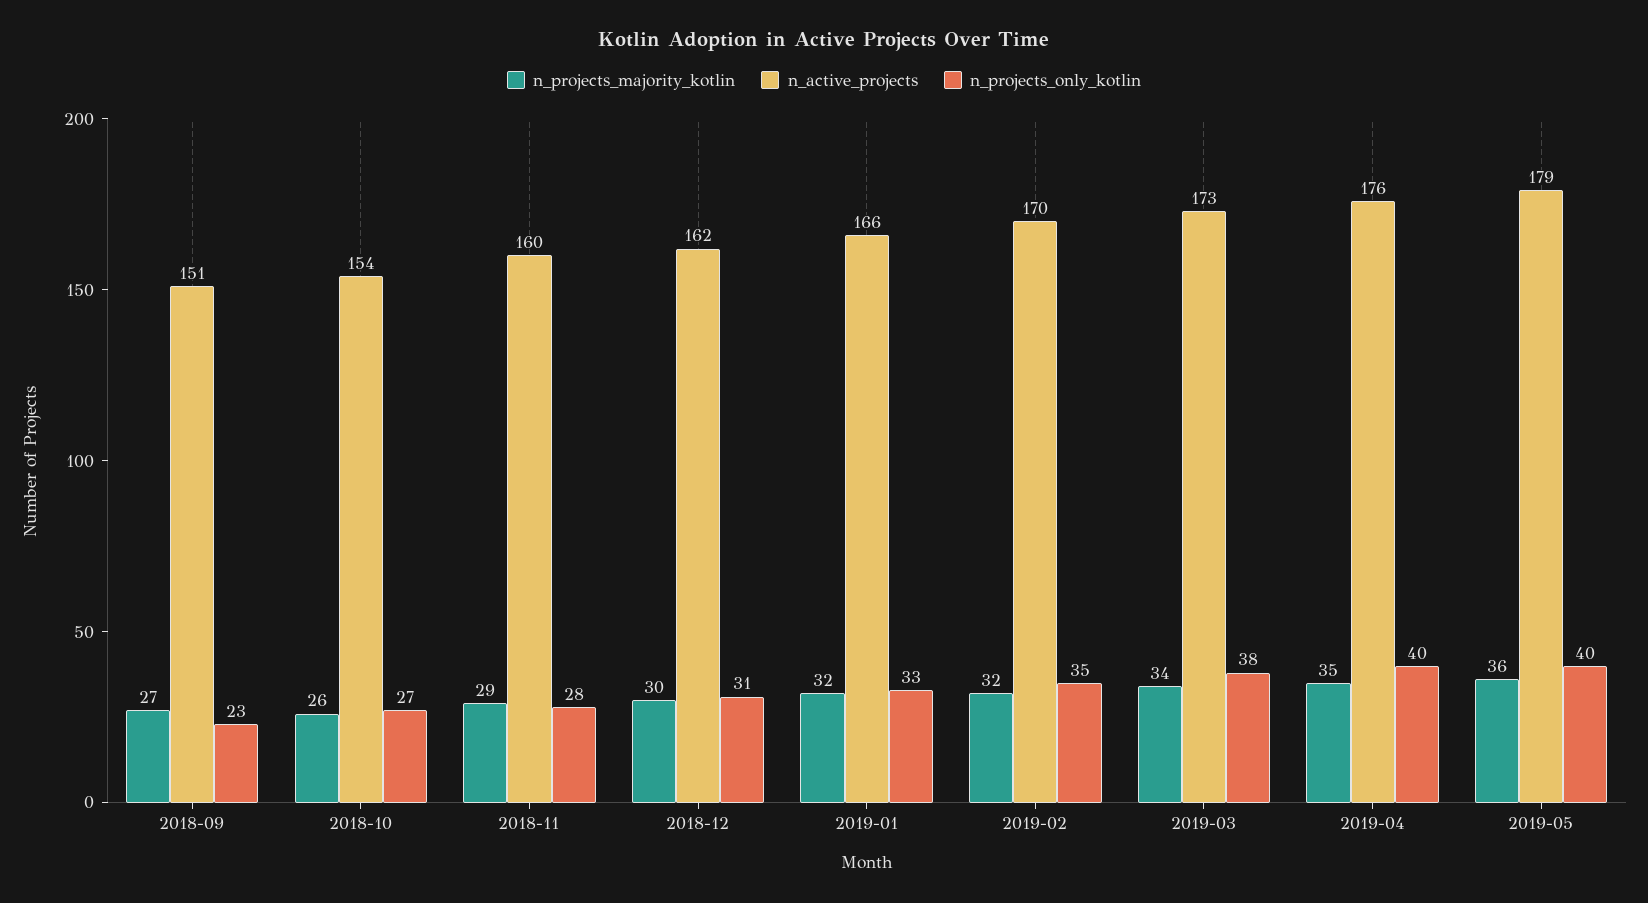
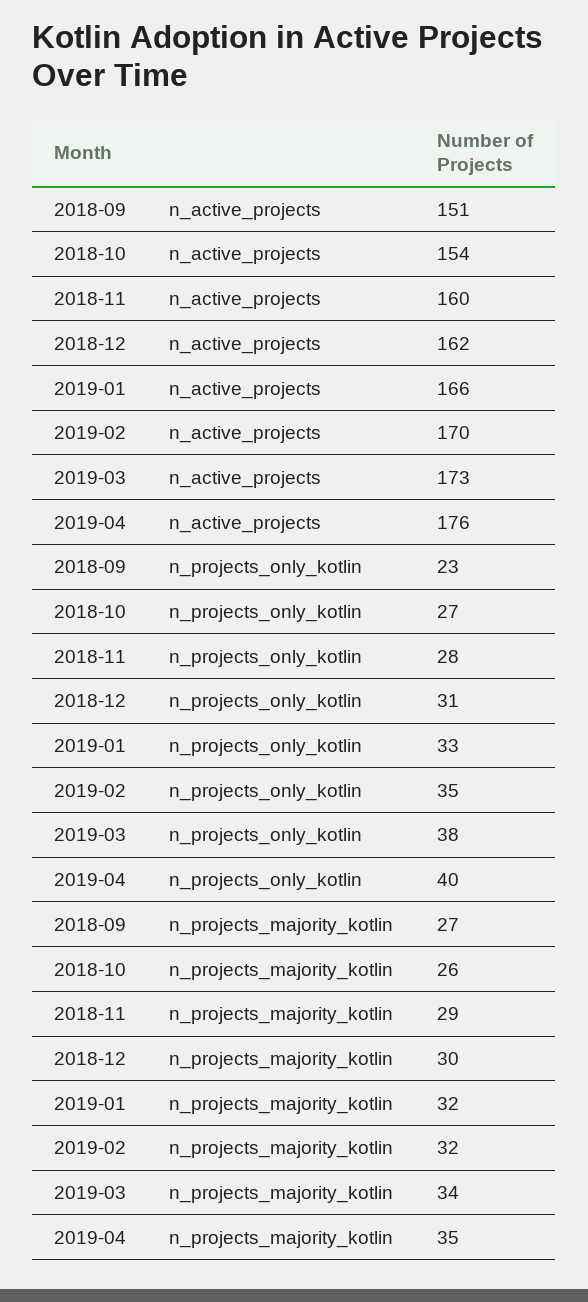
  {
    "n_projects_majority_kotlin": {
      "2018-09": 27,
      "2018-10": 26,
      "2018-11": 29,
      "2018-12": 30,
      "2019-01": 32,
      "2019-02": 32,
      "2019-03": 34,
-     "2019-04": 35,
+     "2019-04": 35
-     "2019-05": 36
    },
    "n_active_projects": {
      "2018-09": 151,
      "2018-10": 154,
      "2018-11": 160,
      "2018-12": 162,
      "2019-01": 166,
      "2019-02": 170,
      "2019-03": 173,
-     "2019-04": 176,
+     "2019-04": 176
-     "2019-05": 179
    },
    "n_projects_only_kotlin": {
      "2018-09": 23,
      "2018-10": 27,
      "2018-11": 28,
      "2018-12": 31,
      "2019-01": 33,
      "2019-02": 35,
      "2019-03": 38,
-     "2019-04": 40,
+     "2019-04": 40
-     "2019-05": 40
    }
  }

